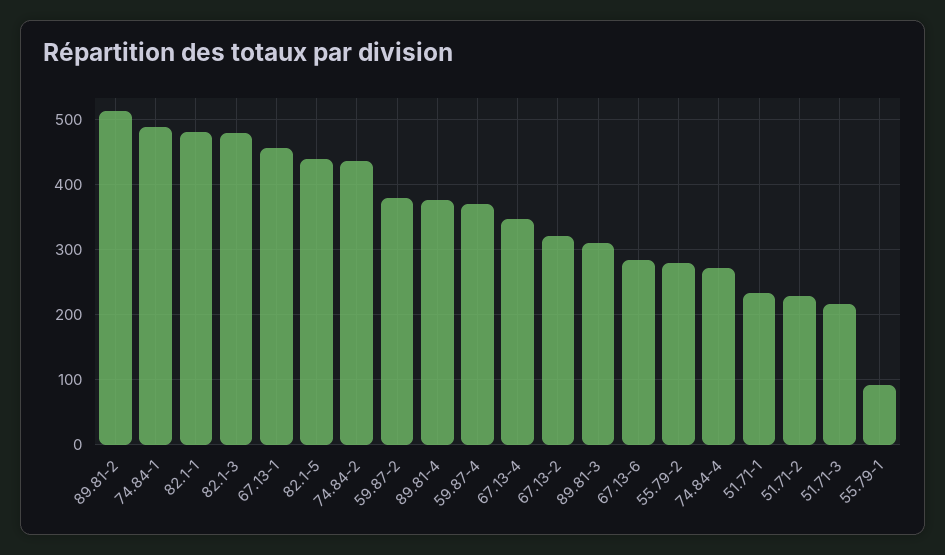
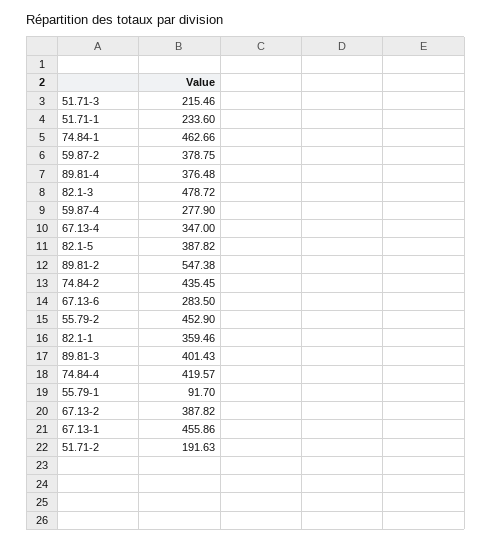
  {
-   "89.81-2": 510,
+   "89.81-2": 547.38,
-   "74.84-1": 490,
+   "74.84-1": 462.66,
-   "82.1-1": 480,
+   "82.1-1": 359.46,
    "82.1-3": 478.72,
    "67.13-1": 455.86,
-   "82.1-5": 440,
+   "82.1-5": 387.82,
    "74.84-2": 435.45,
    "59.87-2": 378.75,
    "89.81-4": 376.48,
-   "59.87-4": 370,
+   "59.87-4": 277.9,
    "67.13-4": 347,
-   "67.13-2": 320,
+   "67.13-2": 387.82,
-   "89.81-3": 310,
+   "89.81-3": 401.43,
    "67.13-6": 283.5,
-   "55.79-2": 280,
+   "55.79-2": 452.9,
-   "74.84-4": 270,
+   "74.84-4": 419.57,
    "51.71-1": 233.6,
-   "51.71-2": 230,
+   "51.71-2": 191.63,
    "51.71-3": 215.46,
    "55.79-1": 91.7
  }

